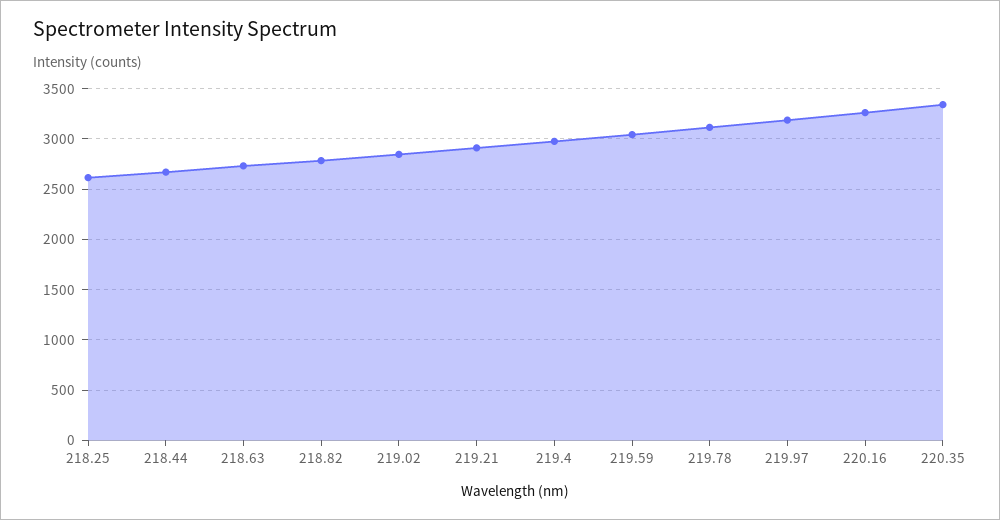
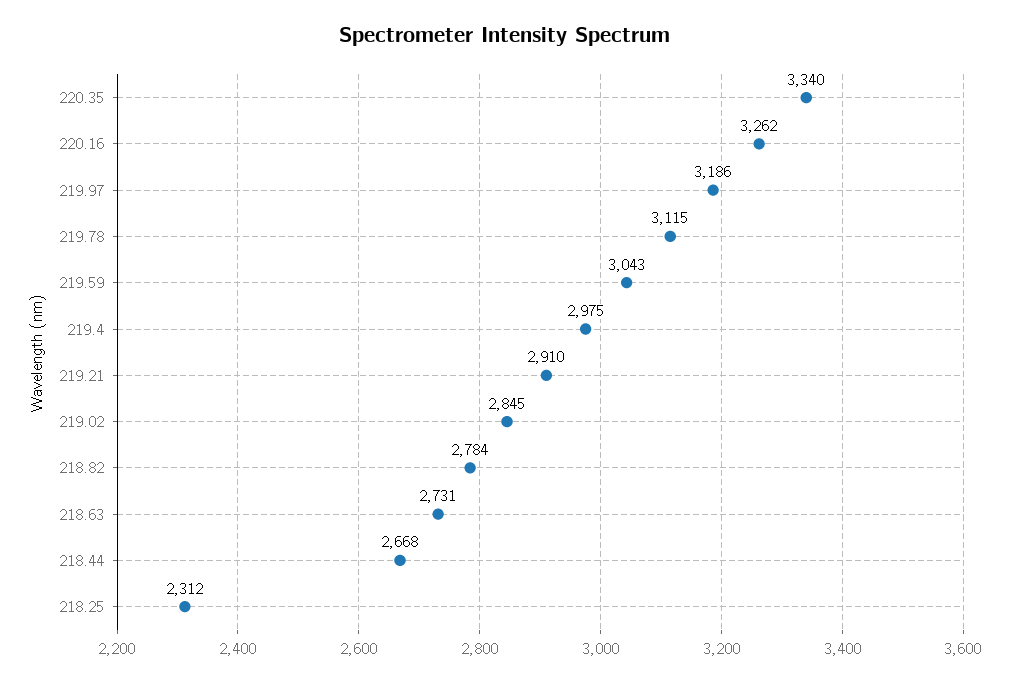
  {
-   "218.25": 2600,
+   "218.25": 2312,
    "218.44": 2668,
    "218.63": 2731,
    "218.82": 2784,
    "219.02": 2845,
    "219.21": 2910,
    "219.4": 2975,
    "219.59": 3043,
    "219.78": 3115,
    "219.97": 3186,
    "220.16": 3262,
    "220.35": 3340
  }

